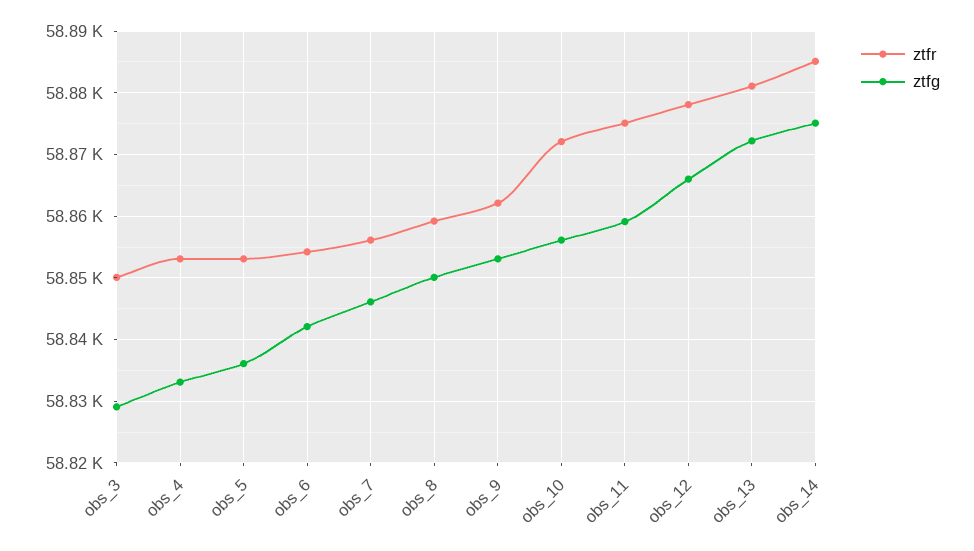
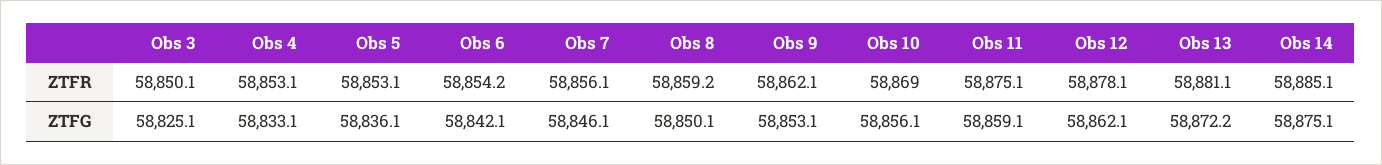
  {
    "ztfr": {
      "obs_3": 58850.1,
      "obs_4": 58853.1,
      "obs_5": 58853.1,
      "obs_6": 58854.2,
      "obs_7": 58856.1,
      "obs_8": 58859.2,
      "obs_9": 58862.1,
-     "obs_10": 58872,
+     "obs_10": 58869,
      "obs_11": 58875.1,
      "obs_12": 58878.1,
      "obs_13": 58881.1,
      "obs_14": 58885.1
    },
    "ztfg": {
-     "obs_3": 58829,
+     "obs_3": 58825.1,
      "obs_4": 58833.1,
      "obs_5": 58836.1,
      "obs_6": 58842.1,
      "obs_7": 58846.1,
      "obs_8": 58850.1,
      "obs_9": 58853.1,
      "obs_10": 58856.1,
      "obs_11": 58859.1,
-     "obs_12": 58866,
+     "obs_12": 58862.1,
      "obs_13": 58872.2,
      "obs_14": 58875.1
    }
  }

